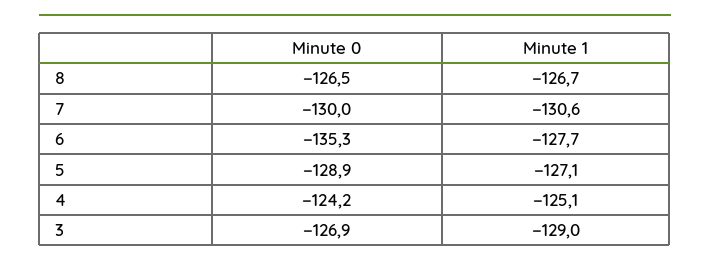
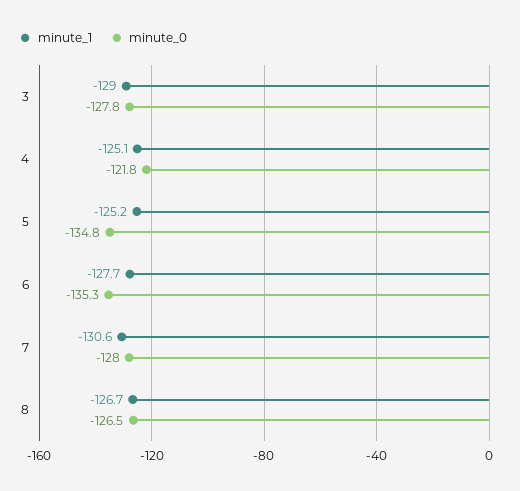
  {
    "Minute 0": {
      "8": -126.5,
-     "7": -130,
+     "7": -128,
      "6": -135.3,
-     "5": -128.9,
+     "5": -134.8,
-     "4": -124.2,
+     "4": -121.8,
-     "3": -126.9
+     "3": -127.8
    },
    "Minute 1": {
      "8": -126.7,
      "7": -130.6,
      "6": -127.7,
-     "5": -127.1,
+     "5": -125.2,
      "4": -125.1,
      "3": -129
    }
  }

